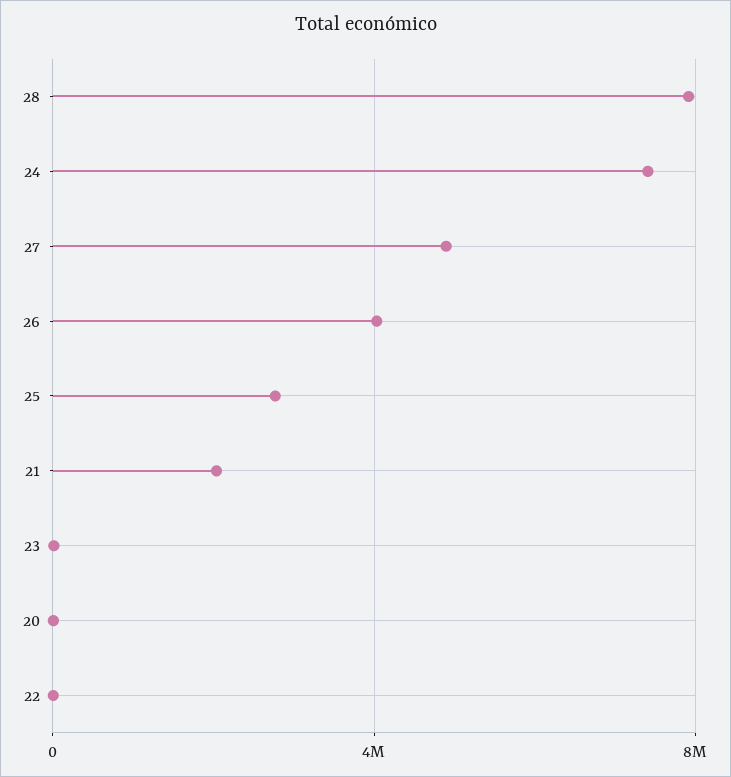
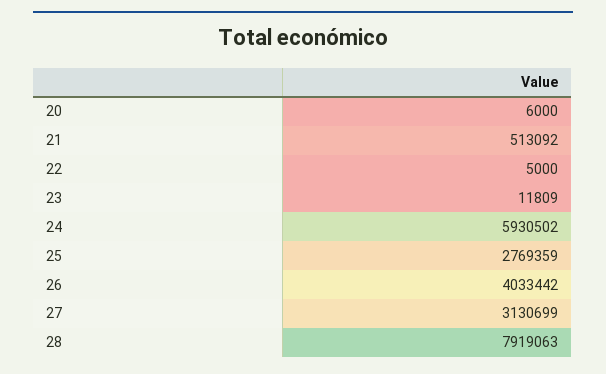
  {
    "28": 7919063,
-   "24": 7500000,
+   "24": 5930502,
-   "27": 5000000,
+   "27": 3130699,
    "26": 4033442,
    "25": 2769359,
-   "21": 2000000,
+   "21": 513092,
    "23": 11809,
    "20": 6000,
    "22": 5000
  }

